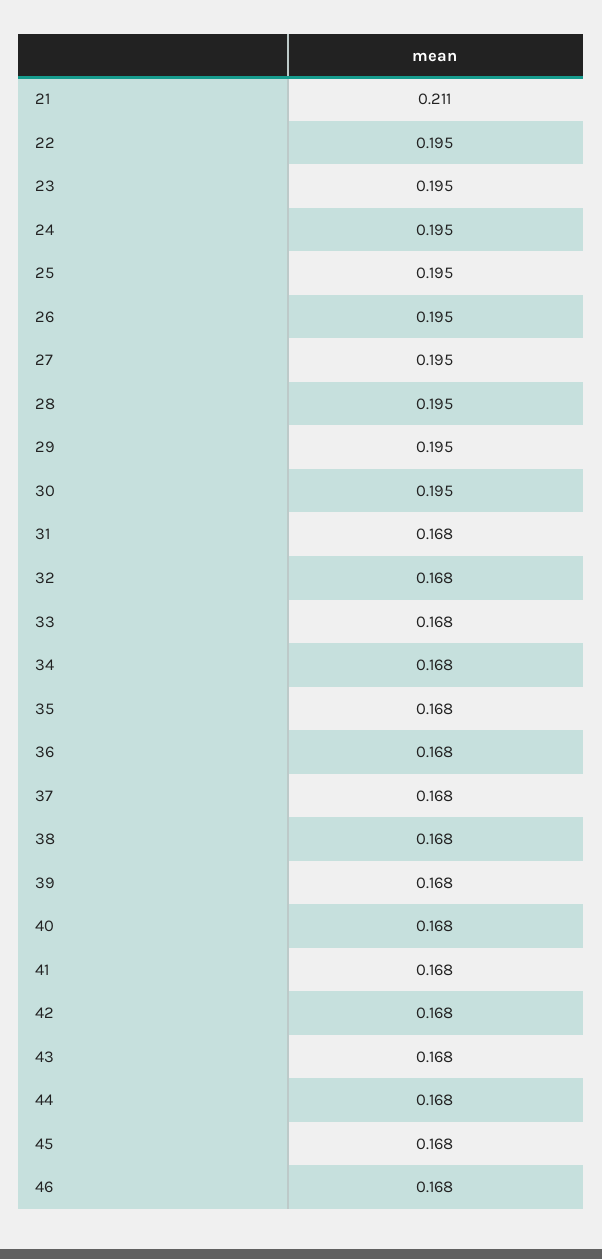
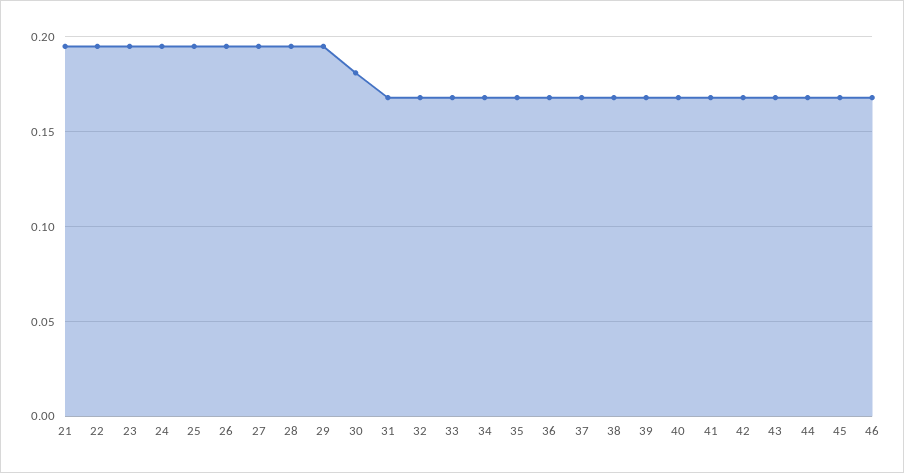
  {
-   "21": 0.211,
+   "21": 0.195,
    "22": 0.195,
    "23": 0.195,
    "24": 0.195,
    "25": 0.195,
    "26": 0.195,
    "27": 0.195,
    "28": 0.195,
    "29": 0.195,
-   "30": 0.195,
+   "30": 0.18,
    "31": 0.168,
    "32": 0.168,
    "33": 0.168,
    "34": 0.168,
    "35": 0.168,
    "36": 0.168,
    "37": 0.168,
    "38": 0.168,
    "39": 0.168,
    "40": 0.168,
    "41": 0.168,
    "42": 0.168,
    "43": 0.168,
    "44": 0.168,
    "45": 0.168,
    "46": 0.168
  }

